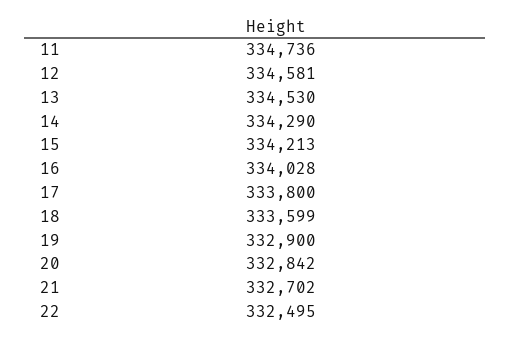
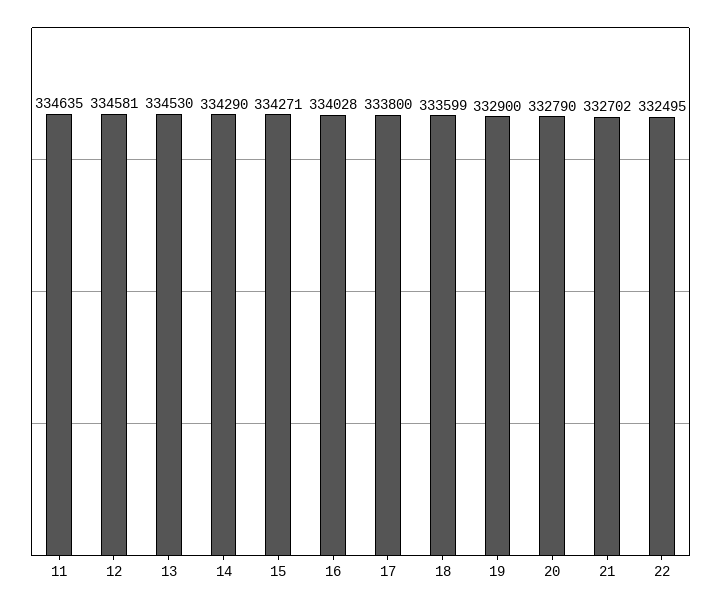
  {
-   "11": 334736,
+   "11": 334635,
    "12": 334581,
    "13": 334530,
    "14": 334290,
-   "15": 334213,
+   "15": 334271,
    "16": 334028,
    "17": 333800,
    "18": 333599,
    "19": 332900,
-   "20": 332842,
+   "20": 332790,
    "21": 332702,
    "22": 332495
  }

